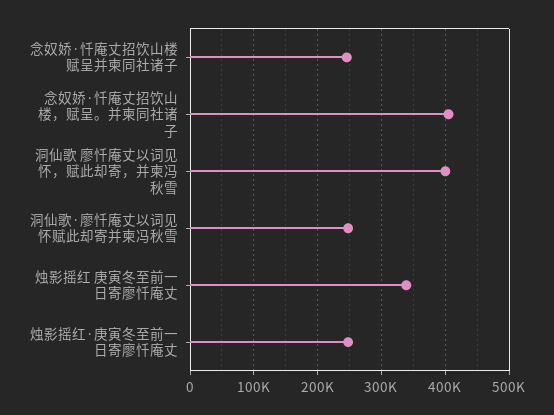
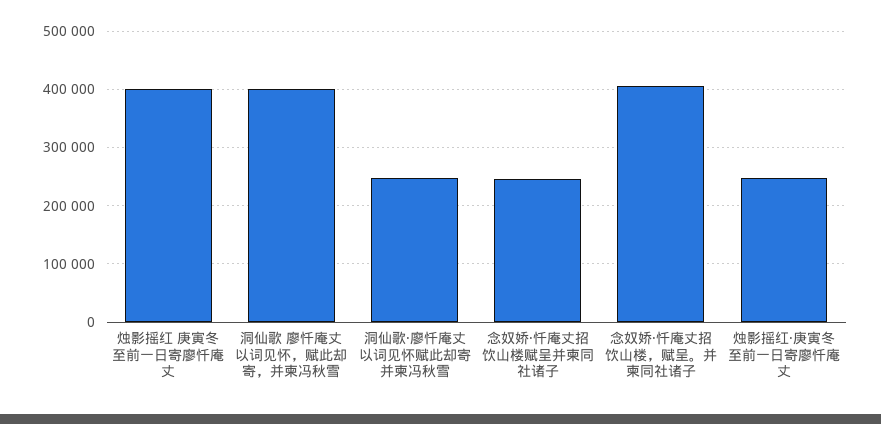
  {
    "念奴娇·忏庵丈招饮山楼赋呈并柬同社诸子": 250000,
    "念奴娇·忏庵丈招饮山楼，赋呈。并柬同社诸子": 400000,
    "洞仙歌 廖忏庵丈以词见怀，赋此却寄，并柬冯秋雪": 400000,
    "洞仙歌·廖忏庵丈以词见怀赋此却寄并柬冯秋雪": 250000,
-   "烛影摇红 庚寅冬至前一日寄廖忏庵丈": 340000,
+   "烛影摇红 庚寅冬至前一日寄廖忏庵丈": 400000,
    "烛影摇红·庚寅冬至前一日寄廖忏庵丈": 250000
  }

